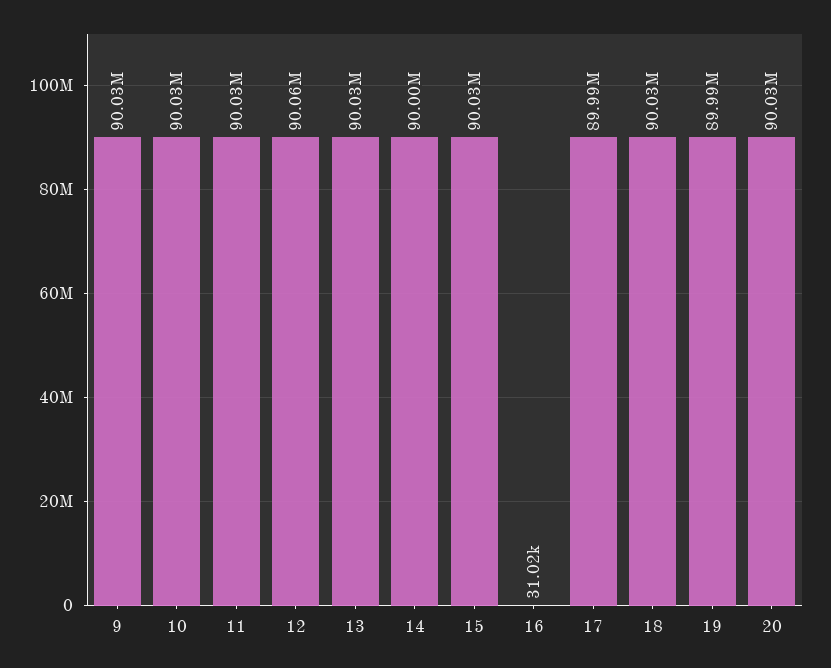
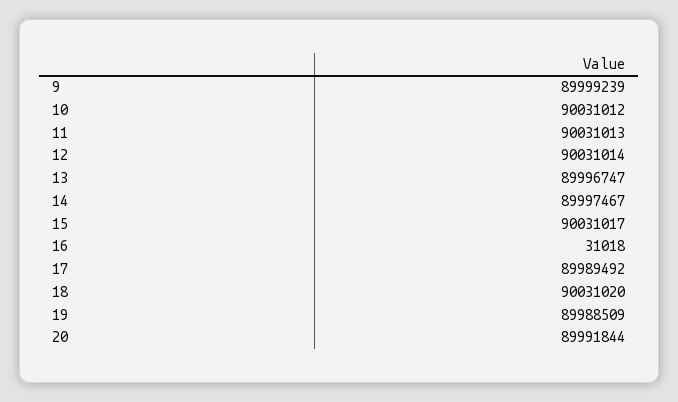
  {
-   "9": 90030000,
+   "9": 89999239,
    "10": 90031012,
    "11": 90031013,
-   "12": 90060000,
+   "12": 90031014,
-   "13": 90030000,
+   "13": 89996747,
    "14": 89997467,
    "15": 90031017,
    "16": 31018,
    "17": 89989492,
    "18": 90031020,
    "19": 89988509,
-   "20": 90030000
+   "20": 89991844
  }

